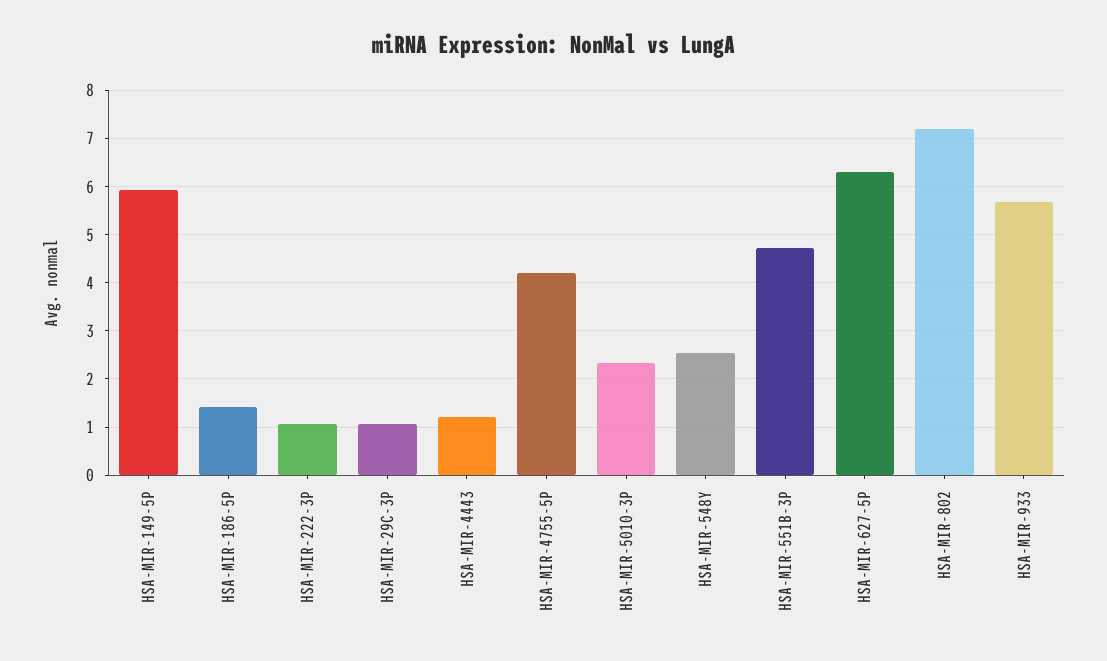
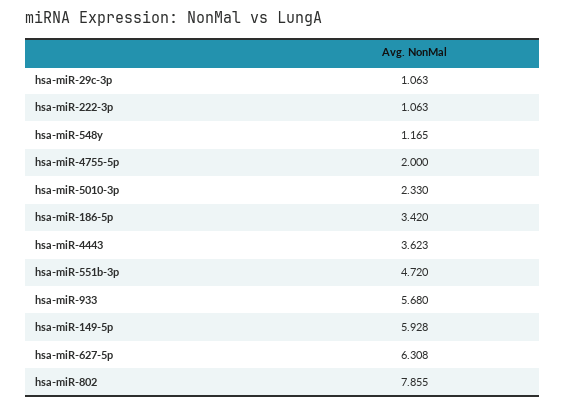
  {
    "HSA-MIR-149-5P": 5.928,
-   "HSA-MIR-186-5P": 1.4,
+   "HSA-MIR-186-5P": 3.42,
    "HSA-MIR-222-3P": 1.063,
    "HSA-MIR-29C-3P": 1.063,
-   "HSA-MIR-4443": 1.2,
+   "HSA-MIR-4443": 3.623,
-   "HSA-MIR-4755-5P": 4.2,
+   "HSA-MIR-4755-5P": 2,
    "HSA-MIR-5010-3P": 2.33,
-   "HSA-MIR-548Y": 2.6,
+   "HSA-MIR-548Y": 1.165,
    "HSA-MIR-551B-3P": 4.72,
    "HSA-MIR-627-5P": 6.308,
-   "HSA-MIR-802": 7.2,
+   "HSA-MIR-802": 7.855,
    "HSA-MIR-933": 5.68
  }

